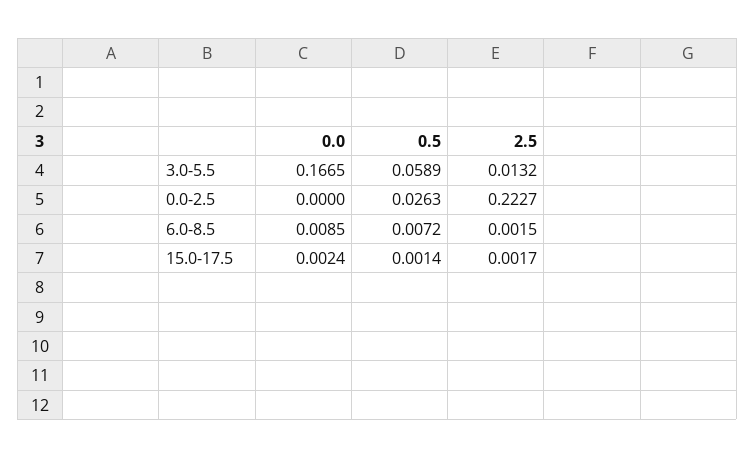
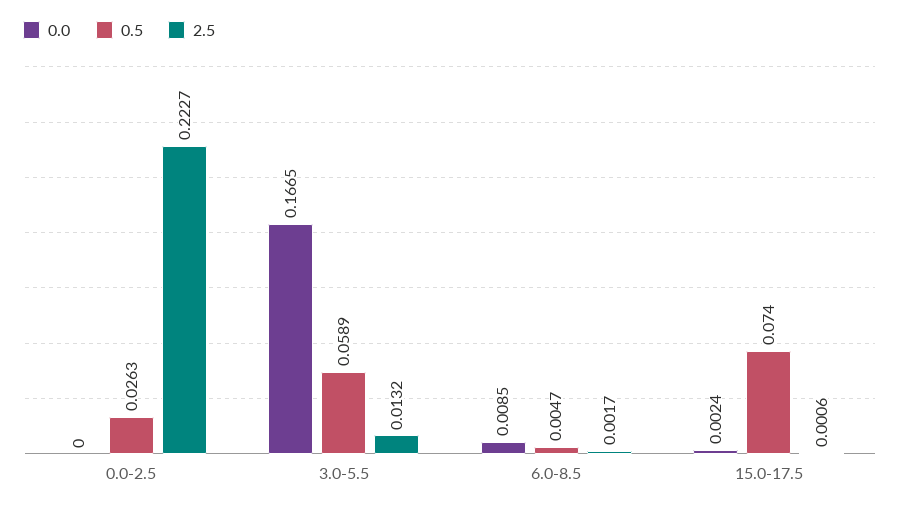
  {
    "0.0": {
      "3.0-5.5": 0.1665,
      "0.0-2.5": 0,
      "6.0-8.5": 0.0085,
      "15.0-17.5": 0.0024
    },
    "0.5": {
      "3.0-5.5": 0.0589,
      "0.0-2.5": 0.0263,
-     "6.0-8.5": 0.0072,
+     "6.0-8.5": 0.0047,
-     "15.0-17.5": 0.0014
+     "15.0-17.5": 0.074
    },
    "2.5": {
      "3.0-5.5": 0.0132,
      "0.0-2.5": 0.2227,
-     "6.0-8.5": 0.0015,
+     "6.0-8.5": 0.0017,
-     "15.0-17.5": 0.0017
+     "15.0-17.5": 0.0006
    }
  }

